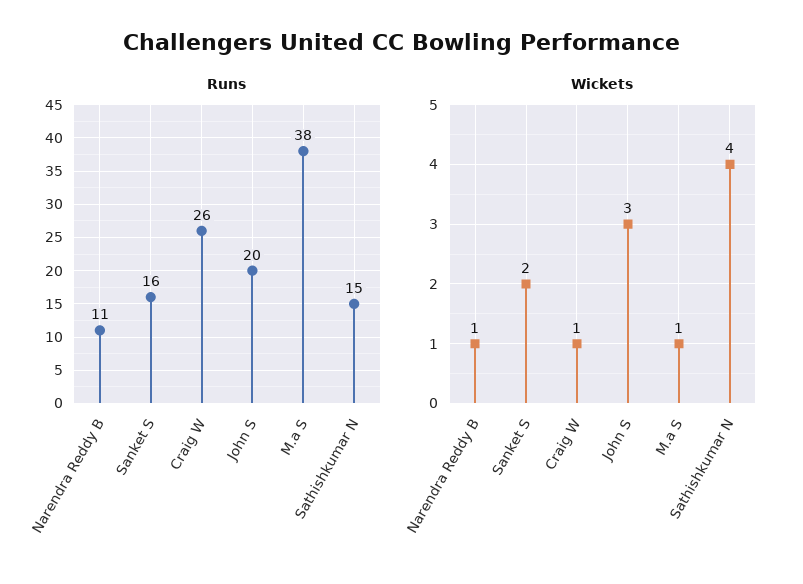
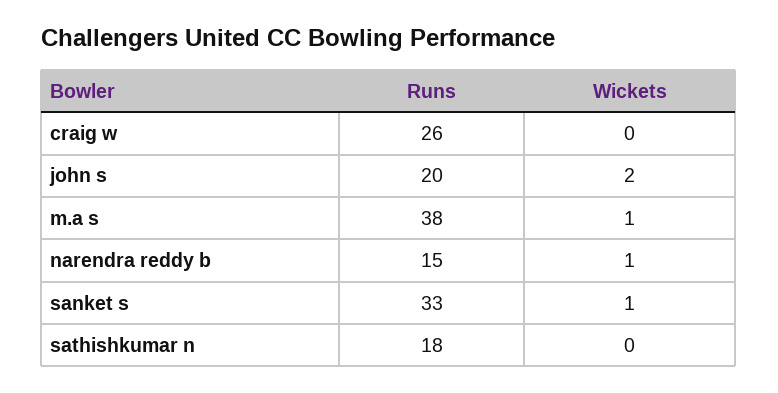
  {
    "Runs": {
-     "Narendra Reddy B": 11,
+     "Narendra Reddy B": 15,
-     "Sanket S": 16,
+     "Sanket S": 33,
      "Craig W": 26,
      "John S": 20,
      "M.a S": 38,
-     "Sathishkumar N": 15
+     "Sathishkumar N": 18
    },
    "Wickets": {
      "Narendra Reddy B": 1,
-     "Sanket S": 2,
+     "Sanket S": 1,
-     "Craig W": 1,
+     "Craig W": 0,
-     "John S": 3,
+     "John S": 2,
      "M.a S": 1,
-     "Sathishkumar N": 4
+     "Sathishkumar N": 0
    }
  }

